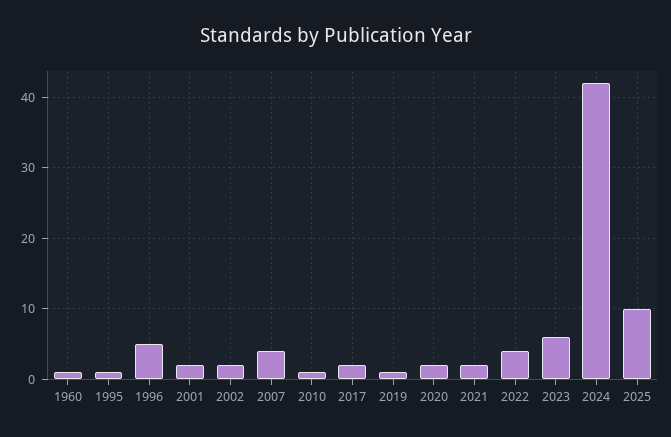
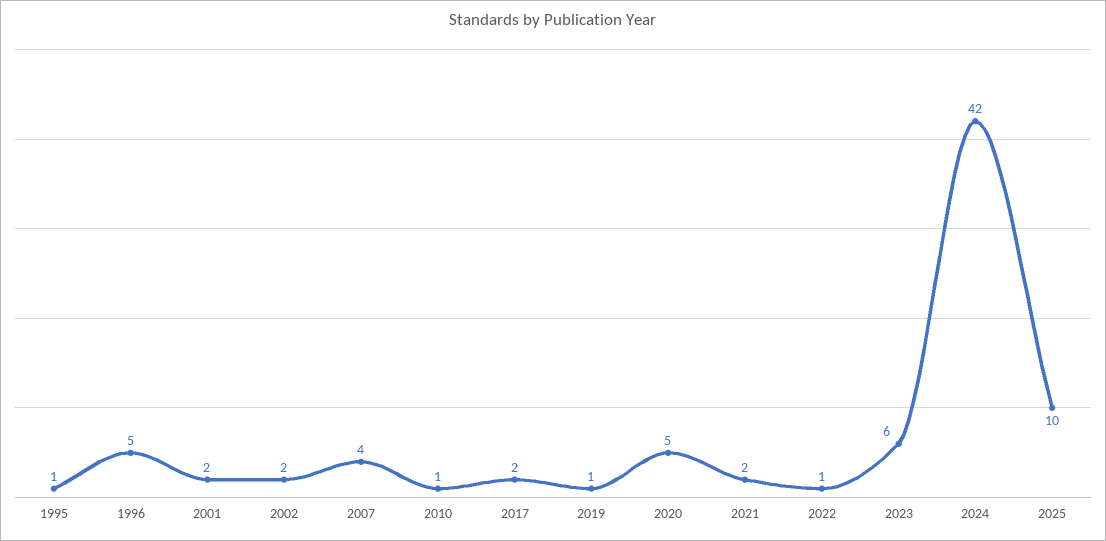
  {
-   "1960": 1,
    "1995": 1,
    "1996": 5,
    "2001": 2,
    "2002": 2,
    "2007": 4,
    "2010": 1,
    "2017": 2,
    "2019": 1,
-   "2020": 2,
+   "2020": 5,
    "2021": 2,
-   "2022": 4,
+   "2022": 1,
    "2023": 6,
    "2024": 42,
    "2025": 10
  }

